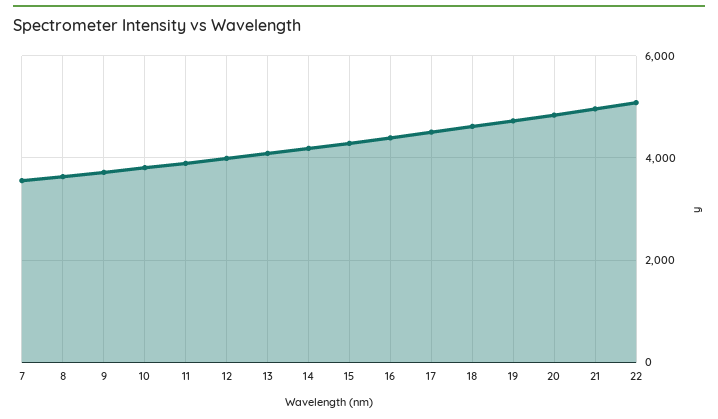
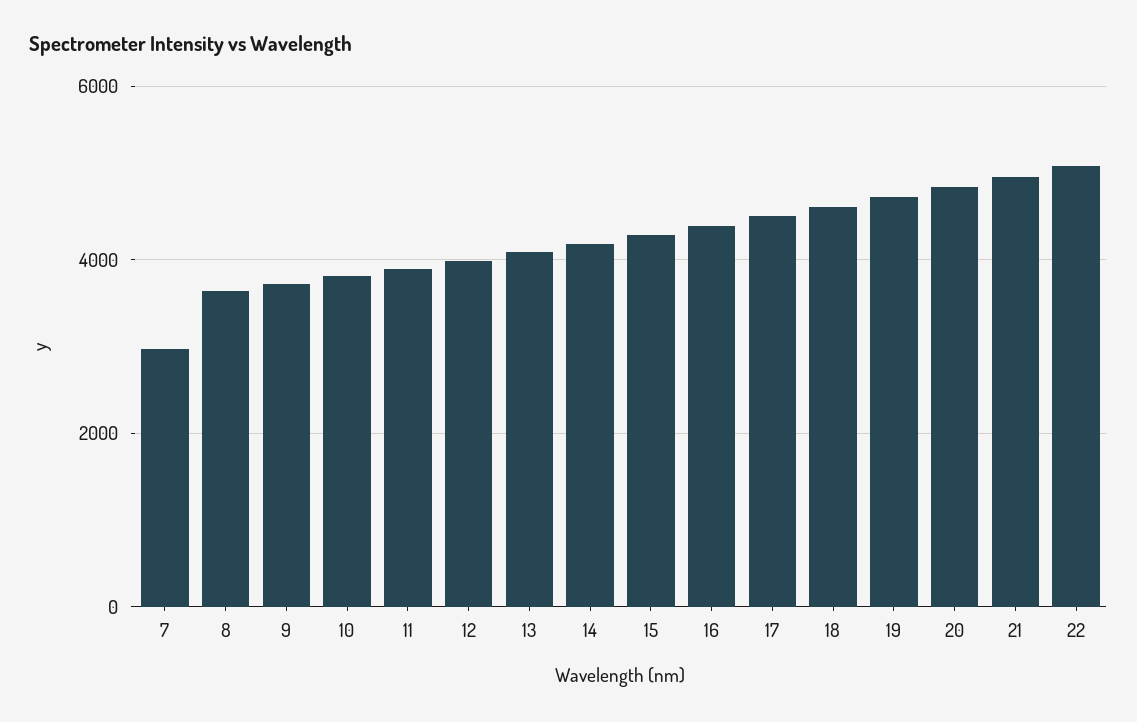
  {
-   "7": 3600,
+   "7": 3000,
    "8": 3600,
    "9": 3800,
    "10": 3800,
    "11": 3800,
    "12": 4000,
    "13": 4000,
    "14": 4200,
    "15": 4200,
    "16": 4400,
    "17": 4600,
    "18": 4600,
    "19": 4800,
    "20": 4800,
    "21": 5000,
    "22": 5000
  }

